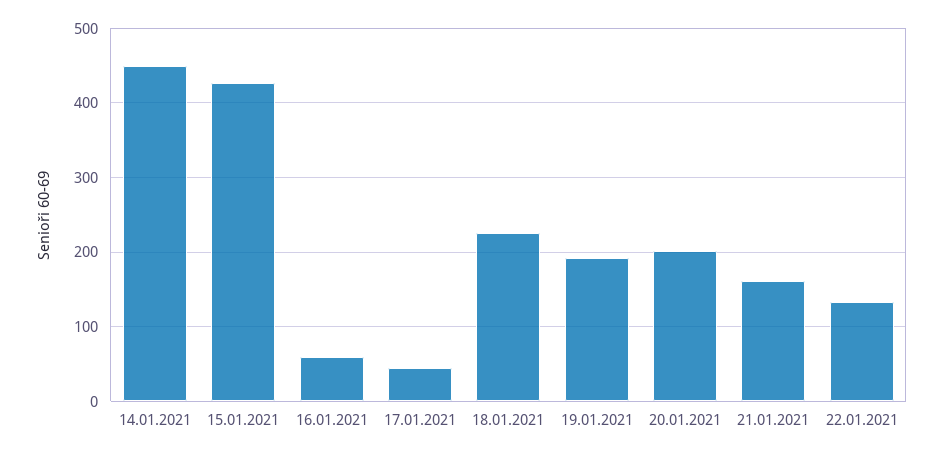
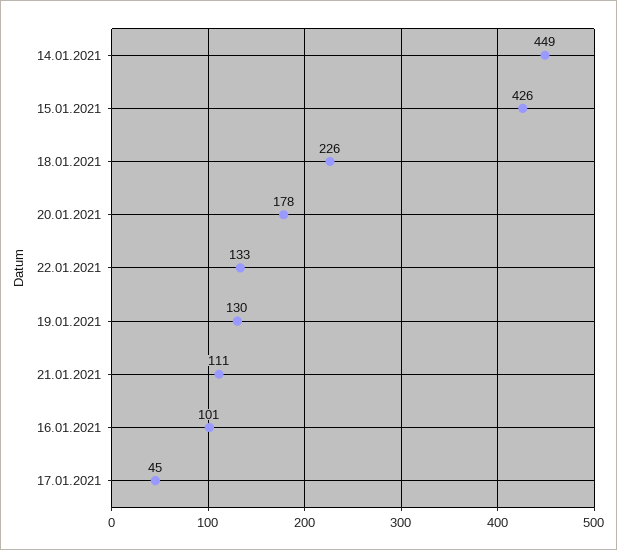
  {
    "14.01.2021": 449,
    "15.01.2021": 426,
-   "16.01.2021": 60,
+   "16.01.2021": 101,
    "17.01.2021": 45,
    "18.01.2021": 226,
-   "19.01.2021": 190,
+   "19.01.2021": 130,
-   "20.01.2021": 200,
+   "20.01.2021": 178,
-   "21.01.2021": 160,
+   "21.01.2021": 111,
    "22.01.2021": 133
  }

